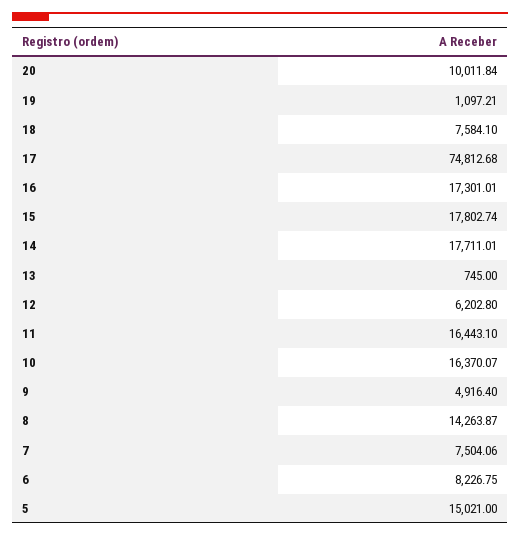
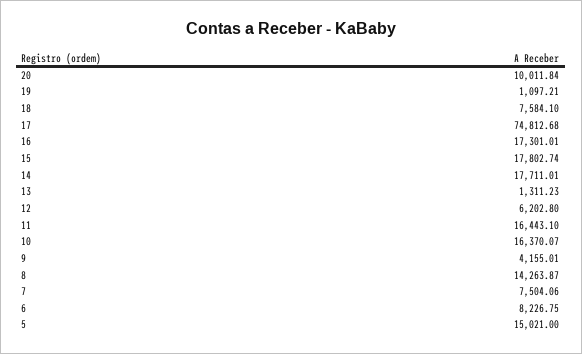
  {
    "20": 10011.84,
    "19": 1097.21,
    "18": 7584.1,
    "17": 74812.68,
    "16": 17301.01,
    "15": 17802.74,
    "14": 17711.01,
-   "13": 745,
+   "13": 1311.23,
    "12": 6202.8,
    "11": 16443.1,
    "10": 16370.07,
-   "9": 4916.4,
+   "9": 4155.01,
    "8": 14263.87,
    "7": 7504.06,
    "6": 8226.75,
    "5": 15021
  }

